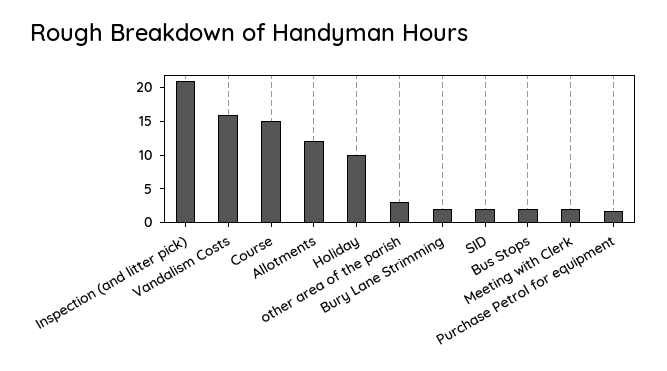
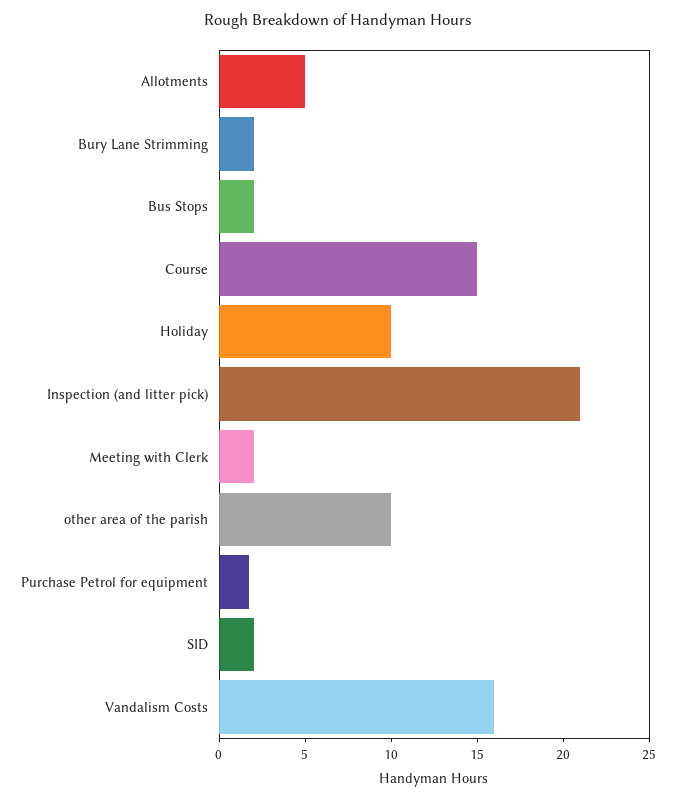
  {
    "Inspection (and litter pick)": 21,
    "Vandalism Costs": 16,
    "Course": 15,
-   "Allotments": 12.5,
+   "Allotments": 5,
    "Holiday": 10,
-   "other area of the parish": 2.5,
+   "other area of the parish": 10,
    "Bury Lane Strimming": 2,
    "SID": 2,
    "Bus Stops": 2,
    "Meeting with Clerk": 2,
    "Purchase Petrol for equipment": 2
  }

